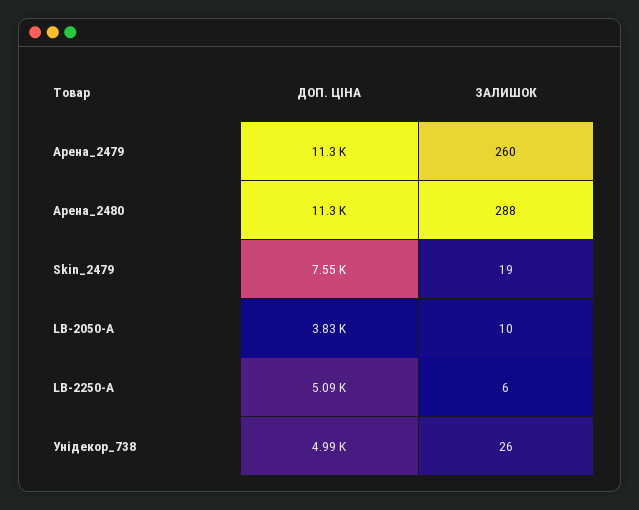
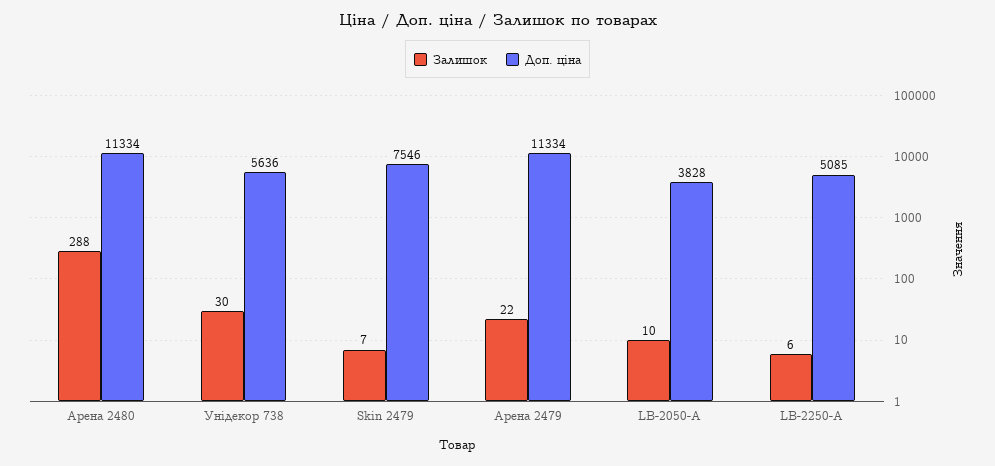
  {
    "ДОП. ЦІНА": {
      "Арена_2479": 11334,
      "Арена_2480": 11334,
      "Skin_2479": 7546,
      "LB-2050-А": 3828,
      "LB-2250-А": 5085,
-     "Унідекор_738": 4990
+     "Унідекор_738": 5636
    },
    "ЗАЛИШОК": {
-     "Арена_2479": 260,
+     "Арена_2479": 22,
      "Арена_2480": 288,
-     "Skin_2479": 19,
+     "Skin_2479": 7,
      "LB-2050-А": 10,
      "LB-2250-А": 6,
-     "Унідекор_738": 26
+     "Унідекор_738": 30
    }
  }

